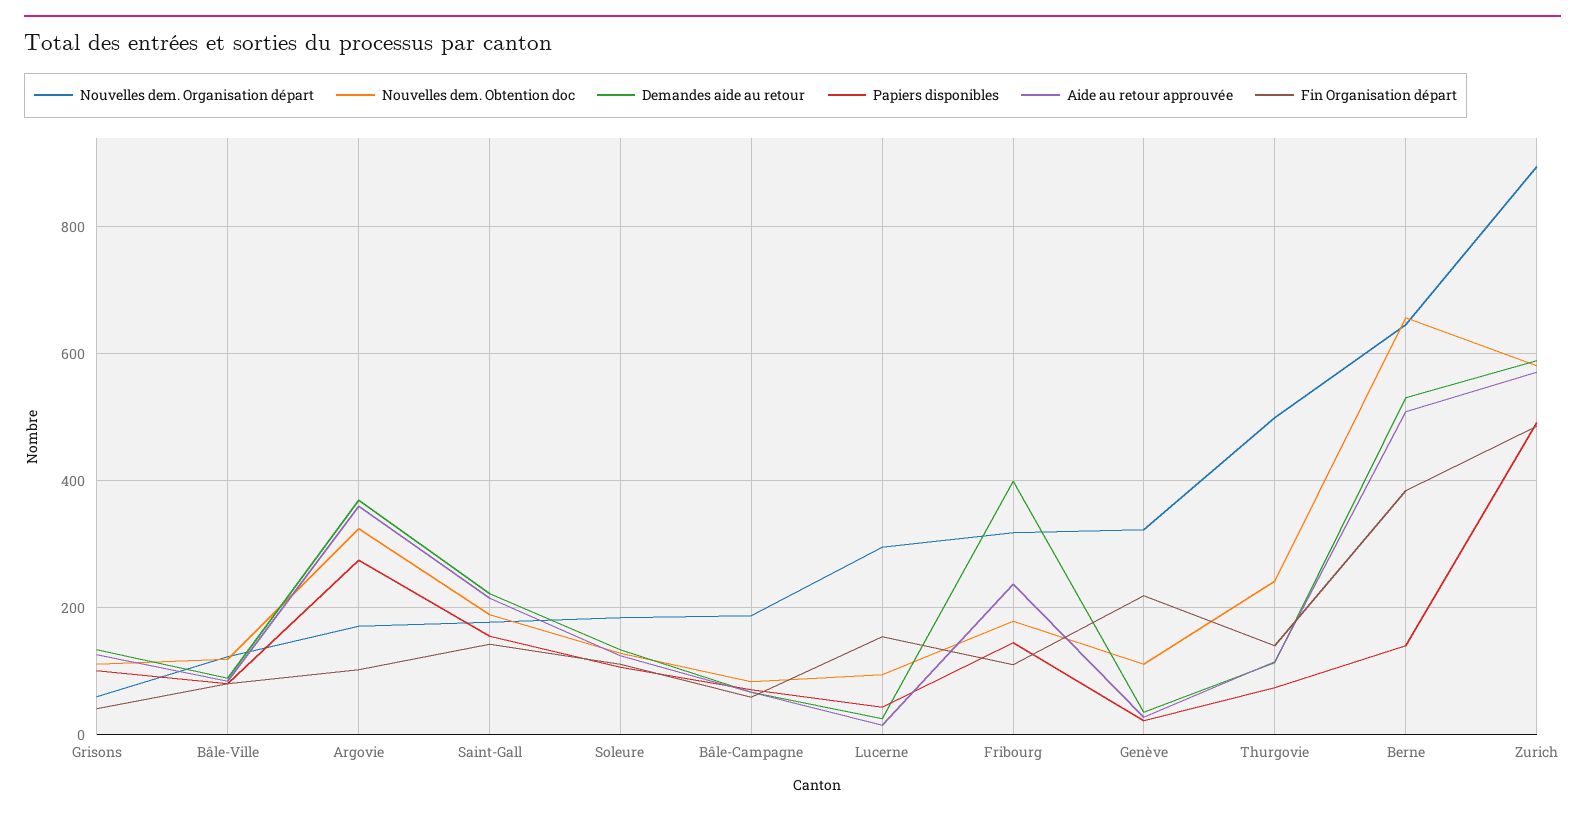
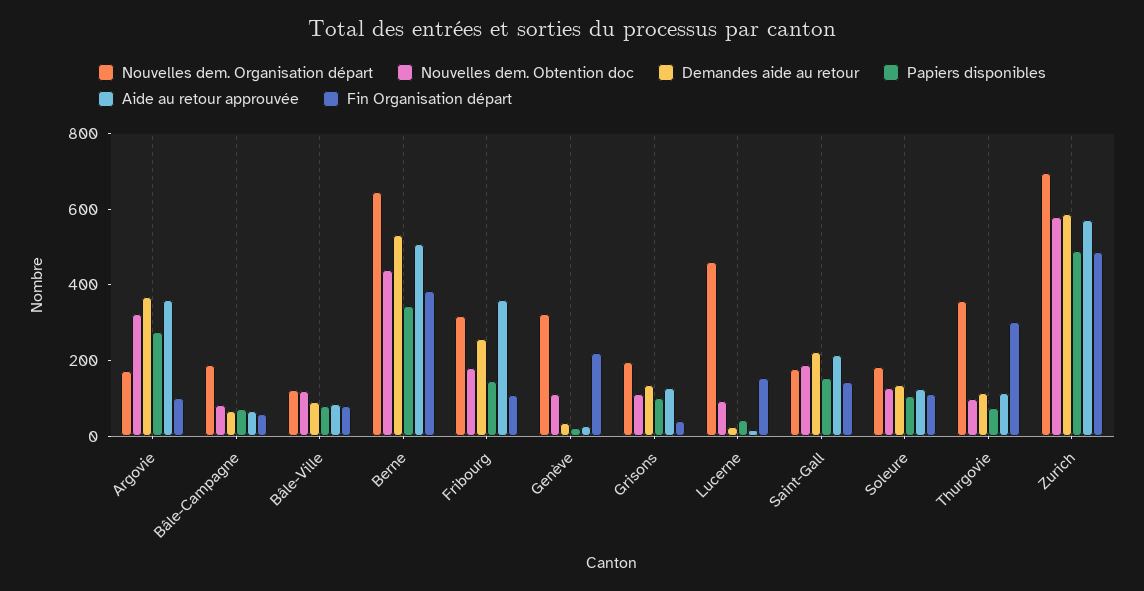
  {
    "Nouvelles dem. Organisation départ": {
-     "Grisons": 60,
+     "Grisons": 200,
      "Bâle-Ville": 120,
      "Argovie": 180,
      "Saint-Gall": 180,
      "Soleure": 180,
      "Bâle-Campagne": 180,
-     "Lucerne": 300,
+     "Lucerne": 450,
      "Fribourg": 320,
      "Genève": 320,
-     "Thurgovie": 500,
+     "Thurgovie": 350,
      "Berne": 640,
-     "Zurich": 900
+     "Zurich": 700
    },
    "Nouvelles dem. Obtention doc": {
      "Grisons": 120,
      "Bâle-Ville": 120,
      "Argovie": 320,
      "Saint-Gall": 180,
      "Soleure": 120,
      "Bâle-Campagne": 80,
      "Lucerne": 100,
      "Fribourg": 180,
      "Genève": 120,
-     "Thurgovie": 240,
+     "Thurgovie": 100,
-     "Berne": 660,
+     "Berne": 450,
      "Zurich": 580
    },
    "Demandes aide au retour": {
      "Grisons": 140,
      "Bâle-Ville": 80,
      "Argovie": 360,
      "Saint-Gall": 220,
      "Soleure": 140,
      "Bâle-Campagne": 60,
      "Lucerne": 20,
-     "Fribourg": 400,
+     "Fribourg": 250,
      "Genève": 40,
      "Thurgovie": 120,
      "Berne": 540,
      "Zurich": 580
    },
    "Papiers disponibles": {
      "Grisons": 100,
      "Bâle-Ville": 80,
      "Argovie": 280,
      "Saint-Gall": 160,
      "Soleure": 100,
      "Bâle-Campagne": 80,
      "Lucerne": 40,
      "Fribourg": 140,
      "Genève": 20,
      "Thurgovie": 80,
-     "Berne": 140,
+     "Berne": 350,
      "Zurich": 500
    },
    "Aide au retour approuvée": {
      "Grisons": 120,
      "Bâle-Ville": 80,
      "Argovie": 360,
      "Saint-Gall": 220,
      "Soleure": 120,
      "Bâle-Campagne": 60,
      "Lucerne": 20,
-     "Fribourg": 240,
+     "Fribourg": 350,
      "Genève": 20,
      "Thurgovie": 120,
      "Berne": 500,
      "Zurich": 580
    },
    "Fin Organisation départ": {
      "Grisons": 40,
      "Bâle-Ville": 80,
      "Argovie": 100,
      "Saint-Gall": 140,
      "Soleure": 120,
      "Bâle-Campagne": 60,
      "Lucerne": 160,
      "Fribourg": 120,
      "Genève": 220,
-     "Thurgovie": 140,
+     "Thurgovie": 300,
      "Berne": 380,
      "Zurich": 480
    }
  }

